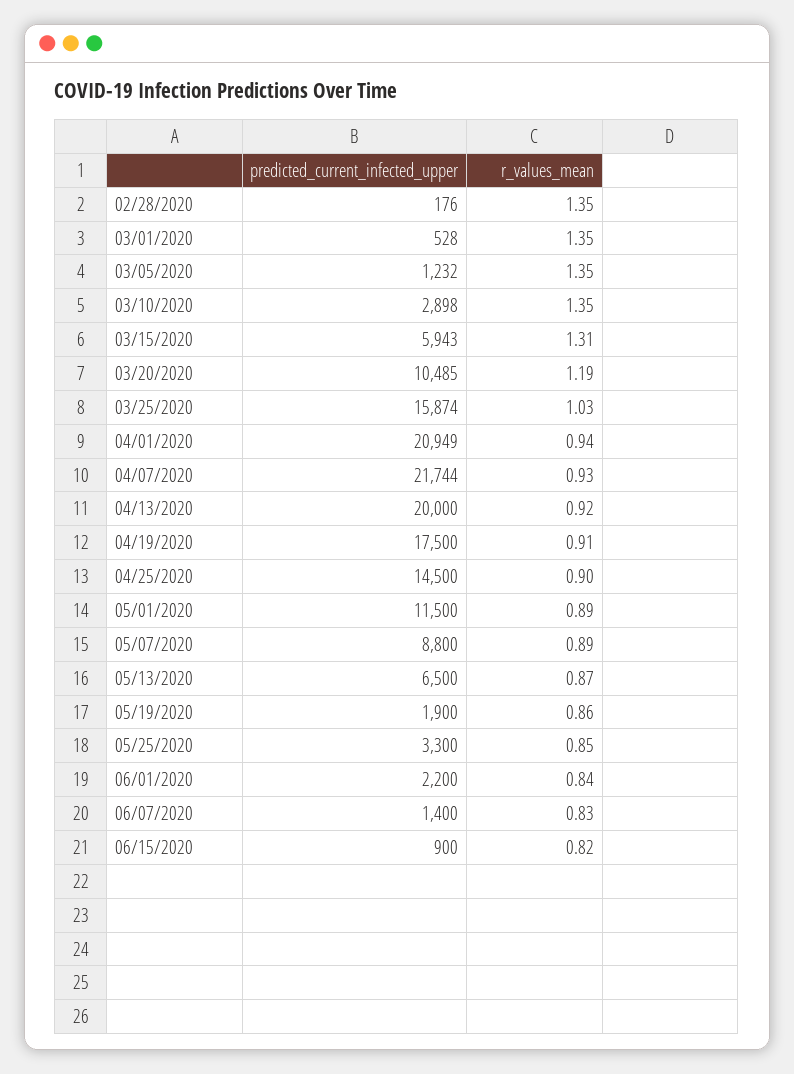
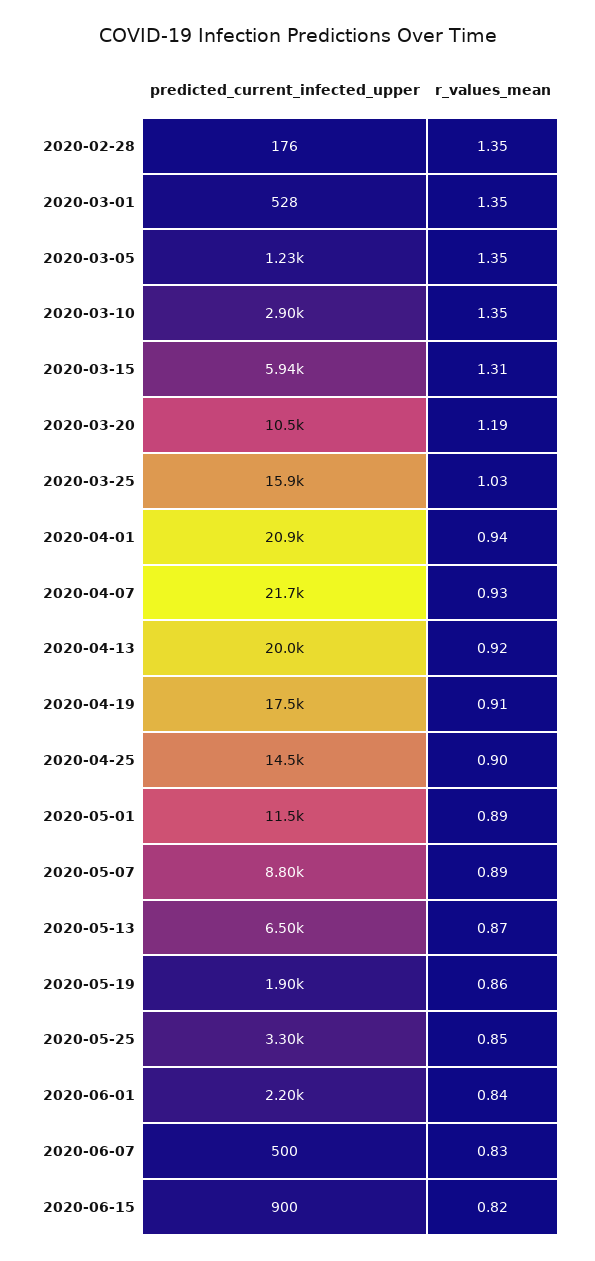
  {
    "predicted_current_infected_upper": {
      "02/28/2020": 176,
      "03/01/2020": 528,
      "03/05/2020": 1232,
      "03/10/2020": 2898,
      "03/15/2020": 5943,
      "03/20/2020": 10485,
      "03/25/2020": 15874,
      "04/01/2020": 20949,
      "04/07/2020": 21744,
      "04/13/2020": 20000,
      "04/19/2020": 17500,
      "04/25/2020": 14500,
      "05/01/2020": 11500,
      "05/07/2020": 8800,
      "05/13/2020": 6500,
      "05/19/2020": 1900,
      "05/25/2020": 3300,
      "06/01/2020": 2200,
-     "06/07/2020": 1400,
+     "06/07/2020": 500,
      "06/15/2020": 900
    },
    "r_values_mean": {
      "02/28/2020": 1.35,
      "03/01/2020": 1.35,
      "03/05/2020": 1.35,
      "03/10/2020": 1.35,
      "03/15/2020": 1.31,
      "03/20/2020": 1.19,
      "03/25/2020": 1.03,
      "04/01/2020": 0.94,
      "04/07/2020": 0.93,
      "04/13/2020": 0.92,
      "04/19/2020": 0.91,
      "04/25/2020": 0.9,
      "05/01/2020": 0.89,
      "05/07/2020": 0.89,
      "05/13/2020": 0.87,
      "05/19/2020": 0.86,
      "05/25/2020": 0.85,
      "06/01/2020": 0.84,
      "06/07/2020": 0.83,
      "06/15/2020": 0.82
    }
  }

